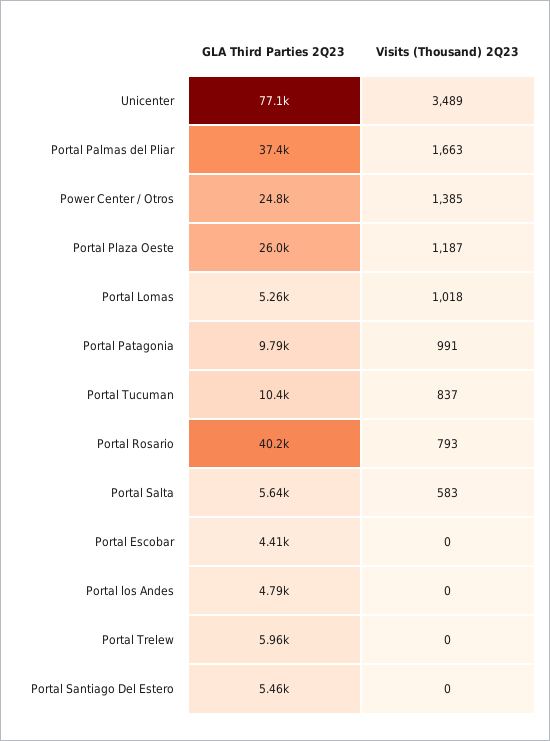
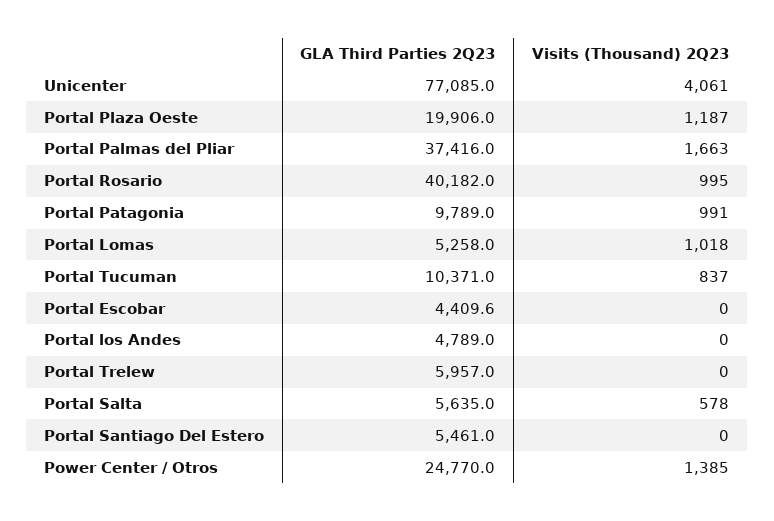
  {
    "GLA Third Parties 2Q23": {
      "Unicenter": 77085,
      "Portal Palmas del Pliar": 37416,
      "Power Center / Otros": 24770,
-     "Portal Plaza Oeste": 26000,
+     "Portal Plaza Oeste": 19906,
      "Portal Lomas": 5258,
      "Portal Patagonia": 9789,
      "Portal Tucuman": 10371,
      "Portal Rosario": 40182,
      "Portal Salta": 5635,
      "Portal Escobar": 4409.6,
      "Portal los Andes": 4789,
      "Portal Trelew": 5957,
      "Portal Santiago Del Estero": 5461
    },
    "Visits (Thousand) 2Q23": {
-     "Unicenter": 3489,
+     "Unicenter": 4061,
      "Portal Palmas del Pliar": 1663,
      "Power Center / Otros": 1385,
      "Portal Plaza Oeste": 1187,
      "Portal Lomas": 1018,
      "Portal Patagonia": 991,
      "Portal Tucuman": 837,
-     "Portal Rosario": 793,
+     "Portal Rosario": 995,
-     "Portal Salta": 583,
+     "Portal Salta": 578,
      "Portal Escobar": 0,
      "Portal los Andes": 0,
      "Portal Trelew": 0,
      "Portal Santiago Del Estero": 0
    }
  }

